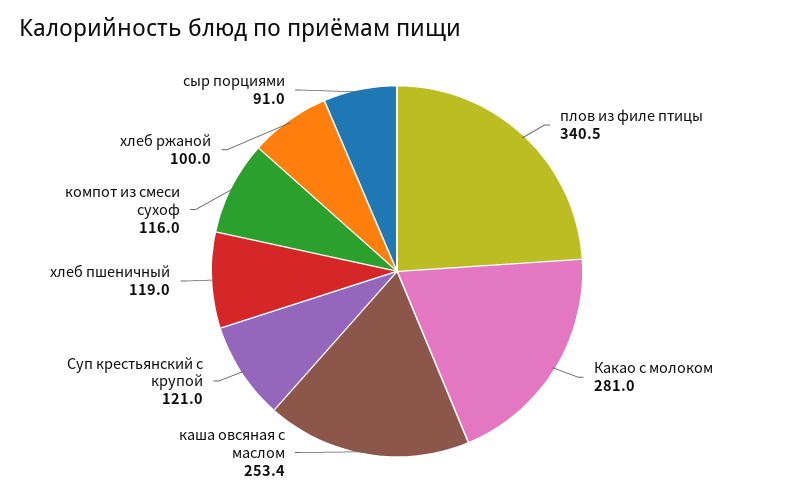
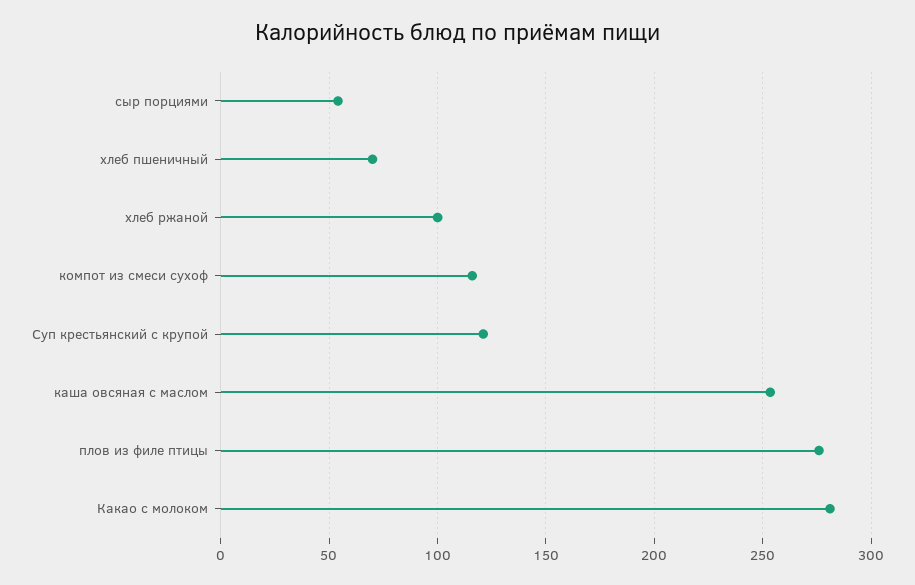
  {
-   "плов из филе птицы": 340.5,
+   "плов из филе птицы": 275,
    "Какао с молоком": 281,
    "каша овсяная с маслом": 253.4,
    "Суп крестьянский с крупой": 121,
-   "хлеб пшеничный": 119,
+   "хлеб пшеничный": 70,
    "компот из смеси сухоф": 116,
    "хлеб ржаной": 100,
-   "сыр порциями": 91
+   "сыр порциями": 55
  }

